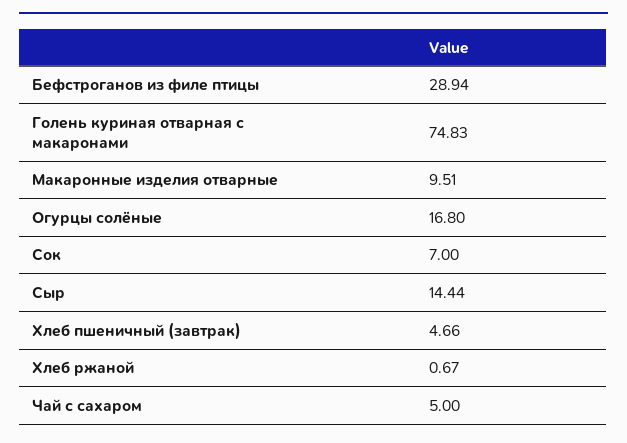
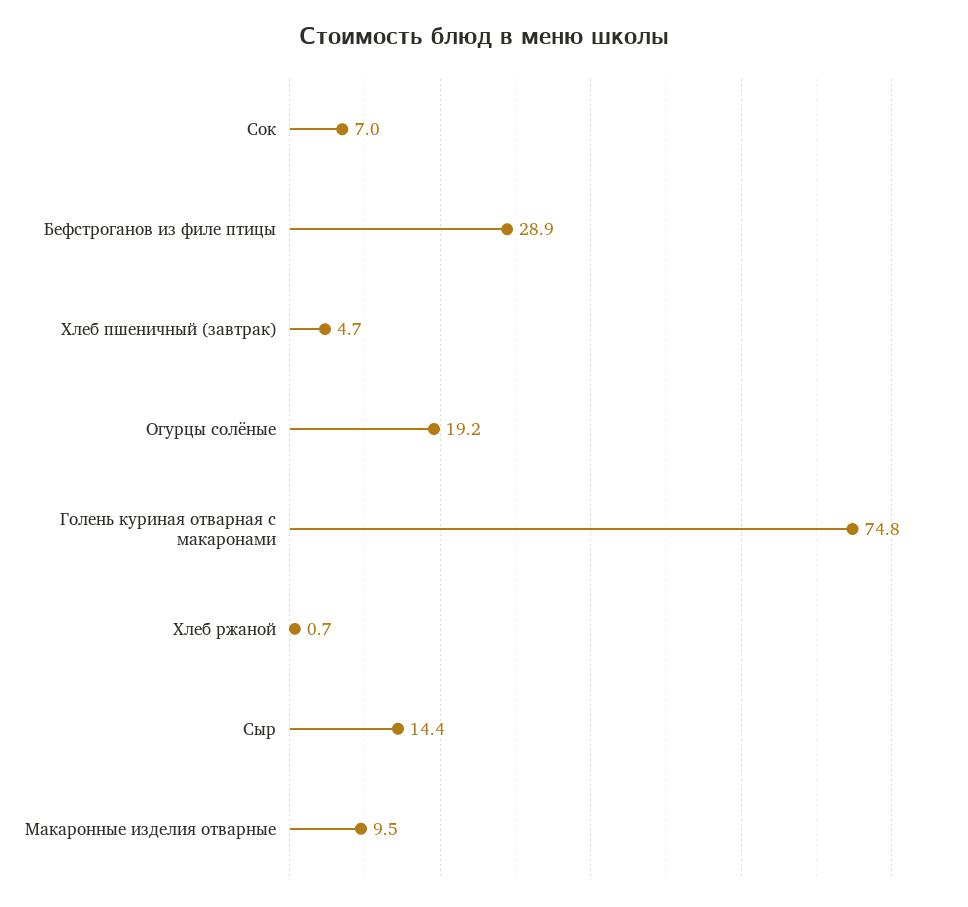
  {
    "Бефстроганов из филе птицы": 28.94,
    "Голень куриная отварная с макаронами": 74.83,
    "Макаронные изделия отварные": 9.51,
-   "Огурцы солёные": 16.8,
+   "Огурцы солёные": 19.2,
    "Сок": 7,
    "Сыр": 14.44,
    "Хлеб пшеничный (завтрак)": 4.66,
-   "Хлеб ржаной": 0.67,
+   "Хлеб ржаной": 0.67
-   "Чай с сахаром": 5
  }

